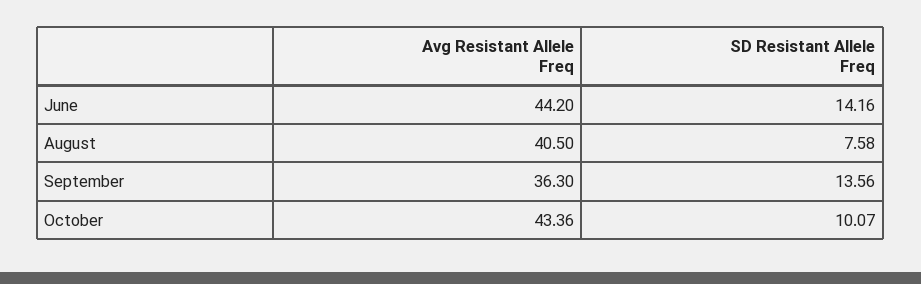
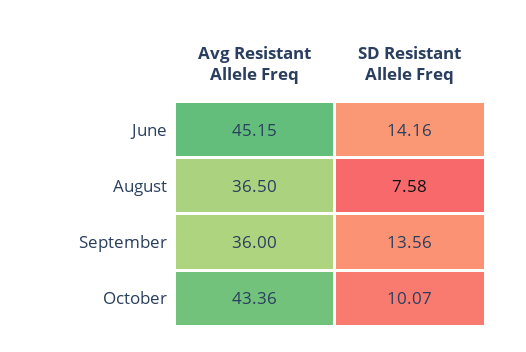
  {
    "Avg Resistant Allele Freq": {
-     "June": 44.2,
+     "June": 45.15,
-     "August": 40.5,
+     "August": 36.5,
-     "September": 36.3,
+     "September": 36,
      "October": 43.36
    },
    "SD Resistant Allele Freq": {
      "June": 14.16,
      "August": 7.58,
      "September": 13.56,
      "October": 10.07
    }
  }

